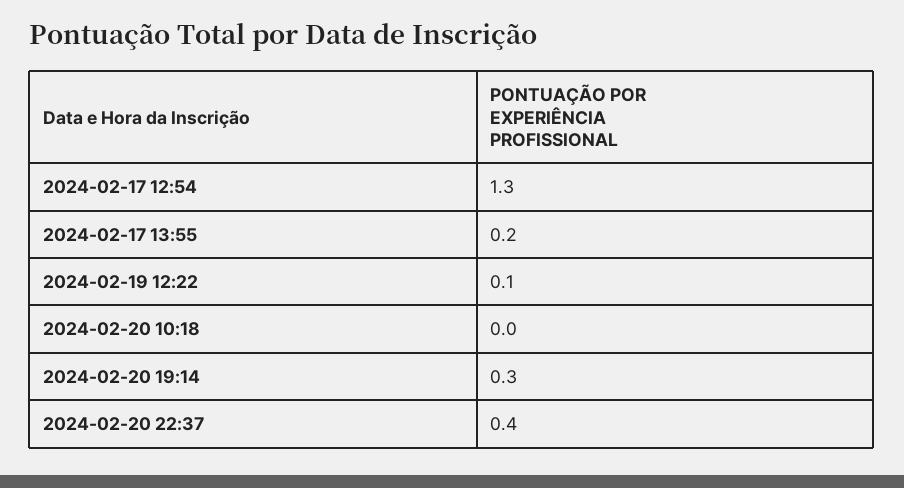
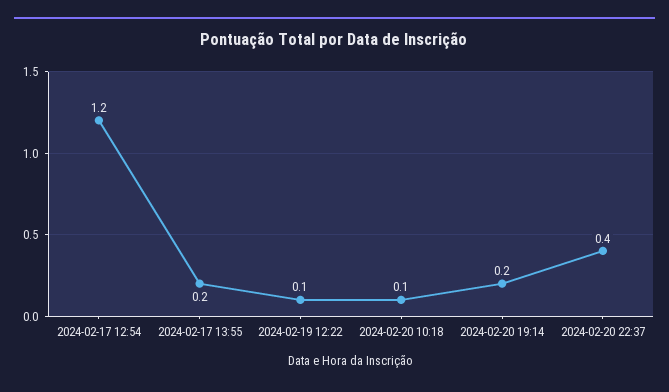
  {
-   "2024-02-17 12:54": 1.3,
+   "2024-02-17 12:54": 1.2,
    "2024-02-17 13:55": 0.2,
    "2024-02-19 12:22": 0.1,
-   "2024-02-20 10:18": 0,
+   "2024-02-20 10:18": 0.1,
-   "2024-02-20 19:14": 0.3,
+   "2024-02-20 19:14": 0.2,
    "2024-02-20 22:37": 0.4
  }

